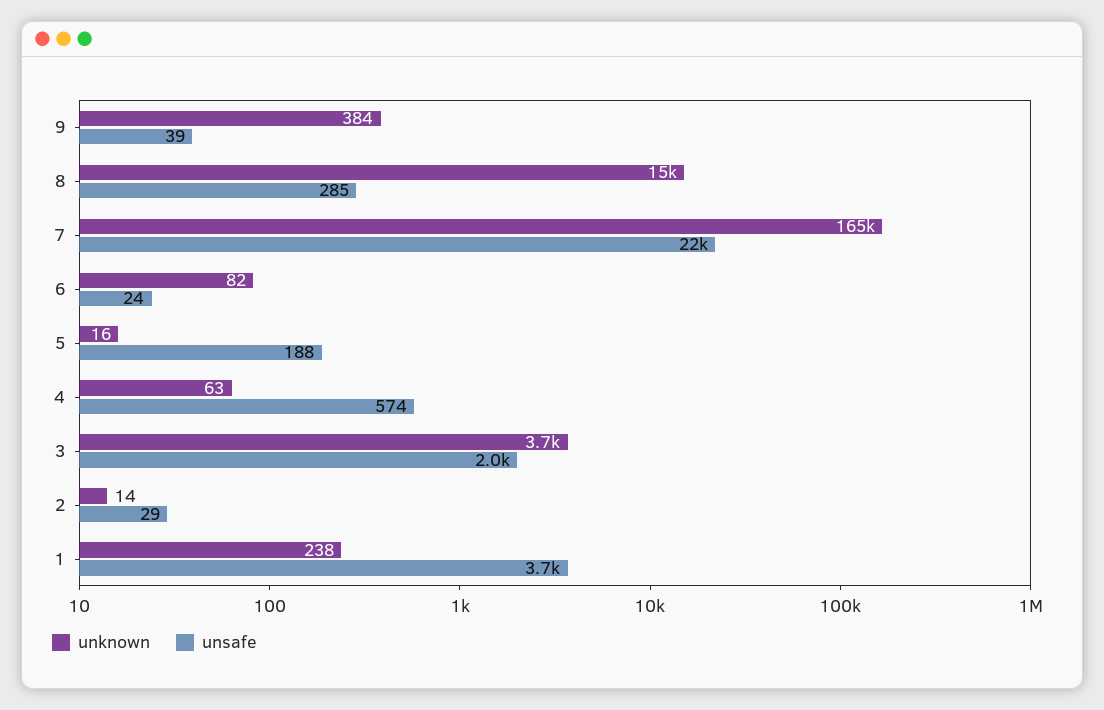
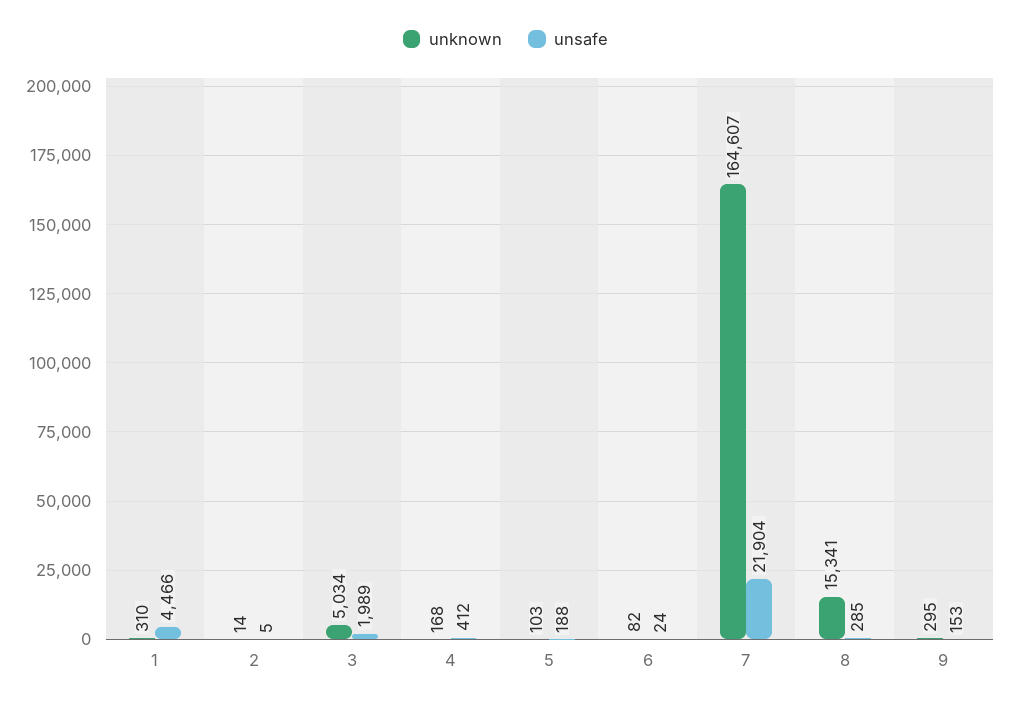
  {
    "unknown": {
-     "9": 384,
+     "9": 295,
      "8": 15341,
      "7": 164607,
      "6": 82,
-     "5": 16,
+     "5": 103,
-     "4": 63,
+     "4": 168,
-     "3": 3700,
+     "3": 5034,
      "2": 14,
-     "1": 238
+     "1": 310
    },
    "unsafe": {
-     "9": 39,
+     "9": 153,
      "8": 285,
      "7": 21904,
      "6": 24,
      "5": 188,
-     "4": 574,
+     "4": 412,
      "3": 1989,
-     "2": 29,
+     "2": 5,
-     "1": 3700
+     "1": 4466
    }
  }

